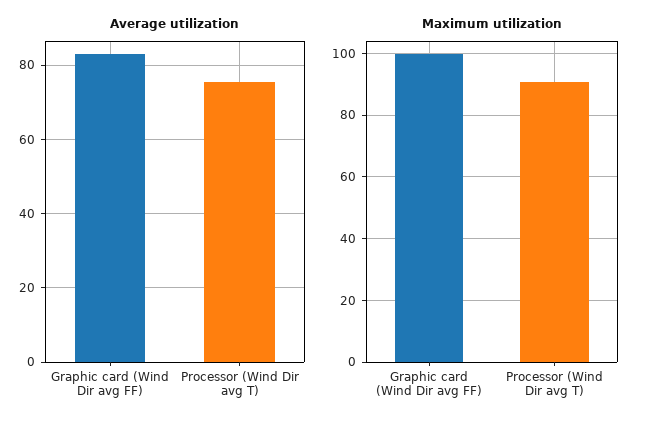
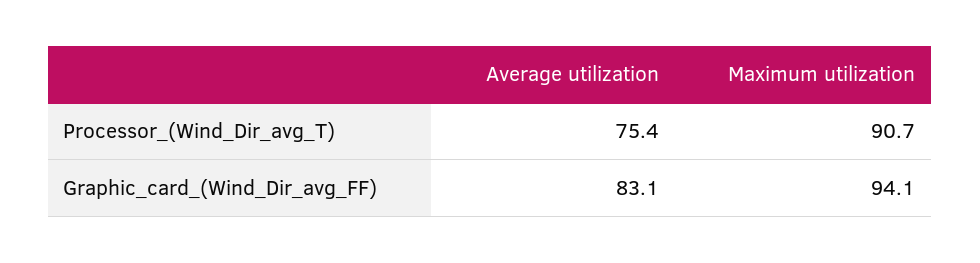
  {
    "Average utilization": {
      "Graphic card (Wind Dir avg FF)": 83.1,
      "Processor (Wind Dir avg T)": 75.4
    },
    "Maximum utilization": {
-     "Graphic card (Wind Dir avg FF)": 100,
+     "Graphic card (Wind Dir avg FF)": 94.1,
      "Processor (Wind Dir avg T)": 90.7
    }
  }

